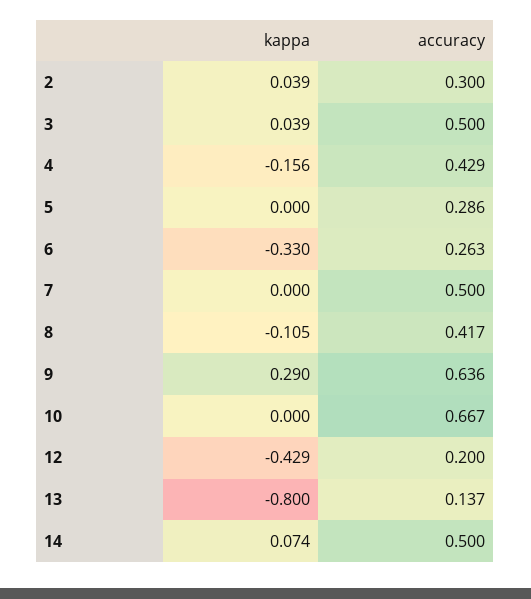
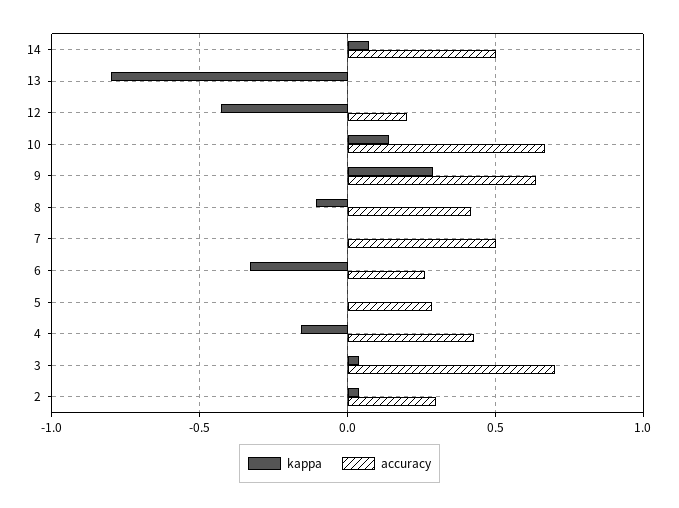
  {
    "kappa": {
      "2": 0.039,
      "3": 0.039,
      "4": -0.156,
      "5": 0,
      "6": -0.33,
      "7": 0,
      "8": -0.105,
      "9": 0.29,
-     "10": 0,
+     "10": 0.15,
      "12": -0.429,
      "13": -0.8,
      "14": 0.074
    },
    "accuracy": {
      "2": 0.3,
-     "3": 0.5,
+     "3": 0.7,
      "4": 0.429,
      "5": 0.286,
      "6": 0.263,
      "7": 0.5,
      "8": 0.417,
      "9": 0.636,
      "10": 0.667,
      "12": 0.2,
-     "13": 0.137,
+     "13": 0,
      "14": 0.5
    }
  }

